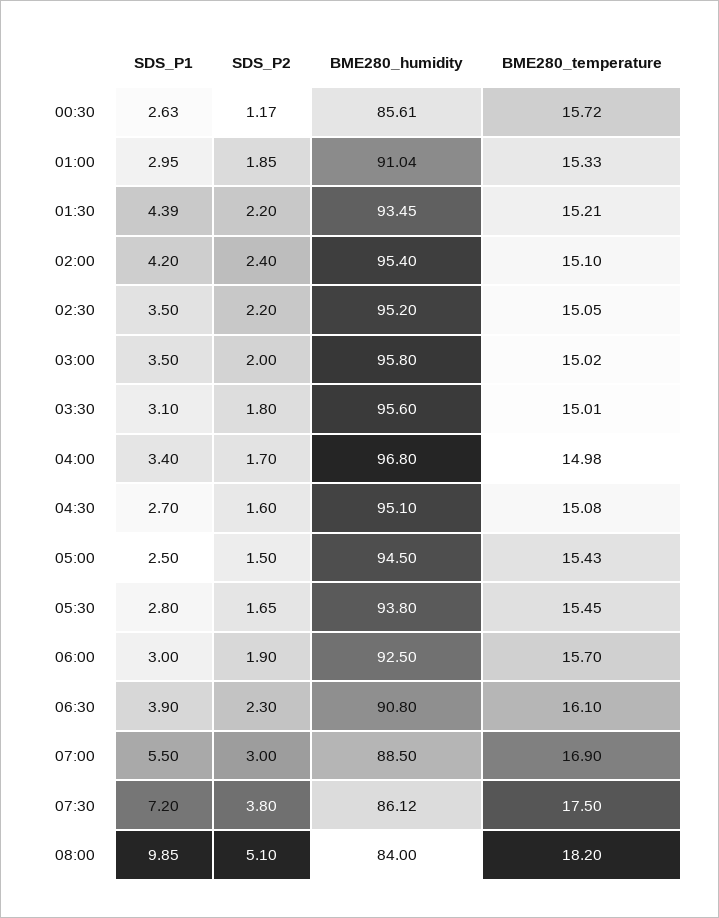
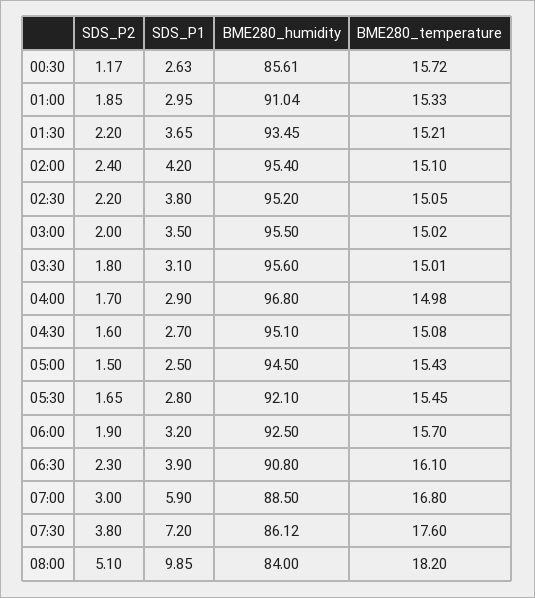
  {
    "SDS_P1": {
      "00:30": 2.63,
      "01:00": 2.95,
-     "01:30": 4.39,
+     "01:30": 3.65,
      "02:00": 4.2,
-     "02:30": 3.5,
+     "02:30": 3.8,
      "03:00": 3.5,
      "03:30": 3.1,
-     "04:00": 3.4,
+     "04:00": 2.9,
      "04:30": 2.7,
      "05:00": 2.5,
      "05:30": 2.8,
-     "06:00": 3,
+     "06:00": 3.2,
      "06:30": 3.9,
-     "07:00": 5.5,
+     "07:00": 5.9,
      "07:30": 7.2,
      "08:00": 9.85
    },
    "SDS_P2": {
      "00:30": 1.17,
      "01:00": 1.85,
      "01:30": 2.2,
      "02:00": 2.4,
      "02:30": 2.2,
      "03:00": 2,
      "03:30": 1.8,
      "04:00": 1.7,
      "04:30": 1.6,
      "05:00": 1.5,
      "05:30": 1.65,
      "06:00": 1.9,
      "06:30": 2.3,
      "07:00": 3,
      "07:30": 3.8,
      "08:00": 5.1
    },
    "BME280_humidity": {
      "00:30": 85.61,
      "01:00": 91.04,
      "01:30": 93.45,
      "02:00": 95.4,
      "02:30": 95.2,
-     "03:00": 95.8,
+     "03:00": 95.5,
      "03:30": 95.6,
      "04:00": 96.8,
      "04:30": 95.1,
      "05:00": 94.5,
-     "05:30": 93.8,
+     "05:30": 92.1,
      "06:00": 92.5,
      "06:30": 90.8,
      "07:00": 88.5,
      "07:30": 86.12,
      "08:00": 84
    },
    "BME280_temperature": {
      "00:30": 15.72,
      "01:00": 15.33,
      "01:30": 15.21,
      "02:00": 15.1,
      "02:30": 15.05,
      "03:00": 15.02,
      "03:30": 15.01,
      "04:00": 14.98,
      "04:30": 15.08,
      "05:00": 15.43,
      "05:30": 15.45,
      "06:00": 15.7,
      "06:30": 16.1,
-     "07:00": 16.9,
+     "07:00": 16.8,
-     "07:30": 17.5,
+     "07:30": 17.6,
      "08:00": 18.2
    }
  }

